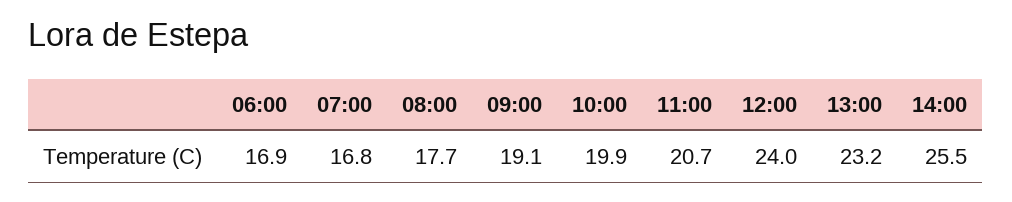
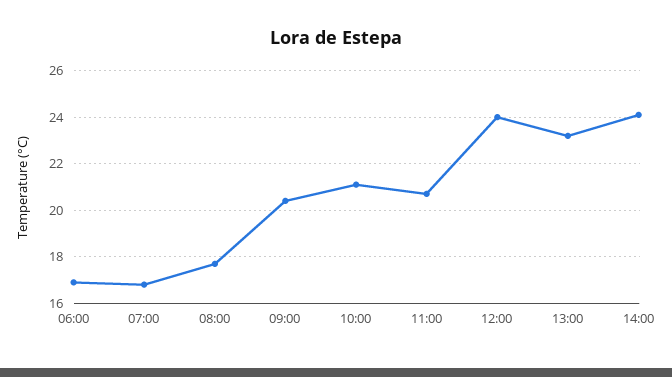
  {
    "06:00": 16.9,
    "07:00": 16.8,
    "08:00": 17.7,
-   "09:00": 19.1,
+   "09:00": 20.5,
-   "10:00": 19.9,
+   "10:00": 21,
    "11:00": 20.7,
    "12:00": 24,
    "13:00": 23.2,
-   "14:00": 25.5
+   "14:00": 24
  }

